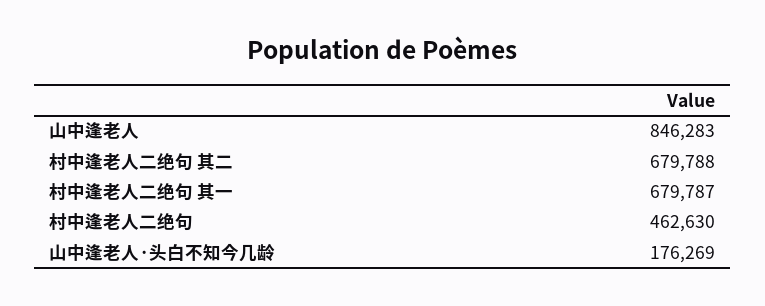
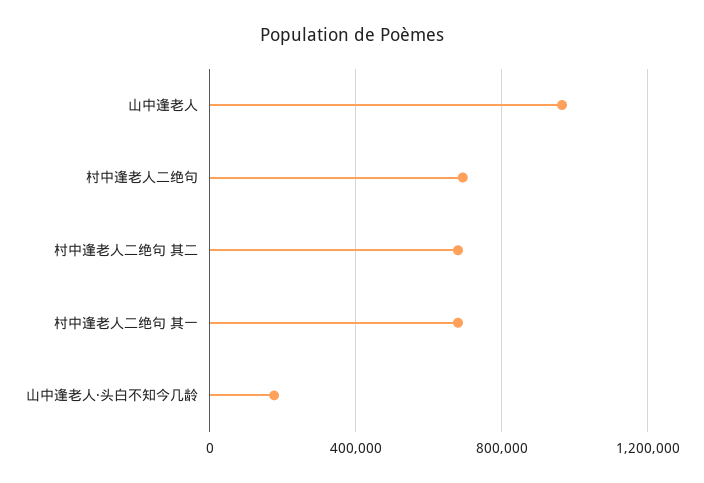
  {
-   "山中逢老人": 846283,
+   "山中逢老人": 950000,
    "村中逢老人二绝句 其二": 679788,
    "村中逢老人二绝句 其一": 679787,
-   "村中逢老人二绝句": 462630,
+   "村中逢老人二绝句": 700000,
    "山中逢老人·头白不知今几龄": 176269
  }

